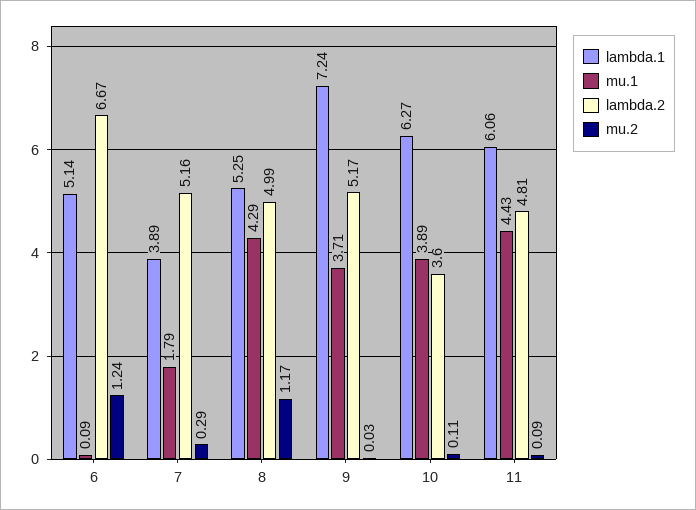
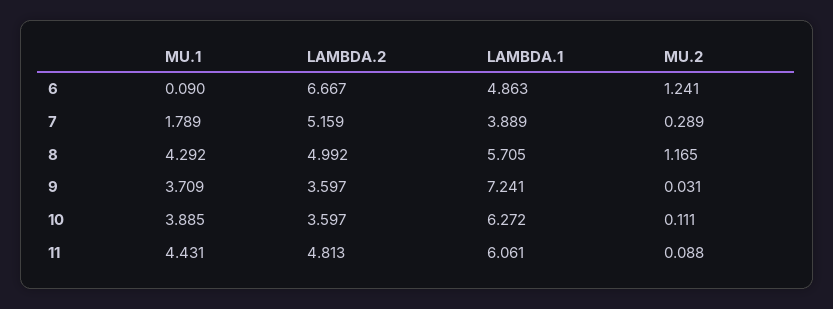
  {
    "lambda.1": {
-     "6": 5.14,
+     "6": 4.863,
      "7": 3.889,
-     "8": 5.25,
+     "8": 5.705,
      "9": 7.241,
      "10": 6.272,
      "11": 6.061
    },
    "mu.1": {
      "6": 0.09,
      "7": 1.789,
      "8": 4.292,
      "9": 3.709,
      "10": 3.885,
      "11": 4.431
    },
    "lambda.2": {
      "6": 6.667,
      "7": 5.159,
      "8": 4.992,
-     "9": 5.17,
+     "9": 3.597,
      "10": 3.597,
      "11": 4.813
    },
    "mu.2": {
      "6": 1.241,
      "7": 0.289,
      "8": 1.165,
      "9": 0.031,
      "10": 0.111,
      "11": 0.088
    }
  }

